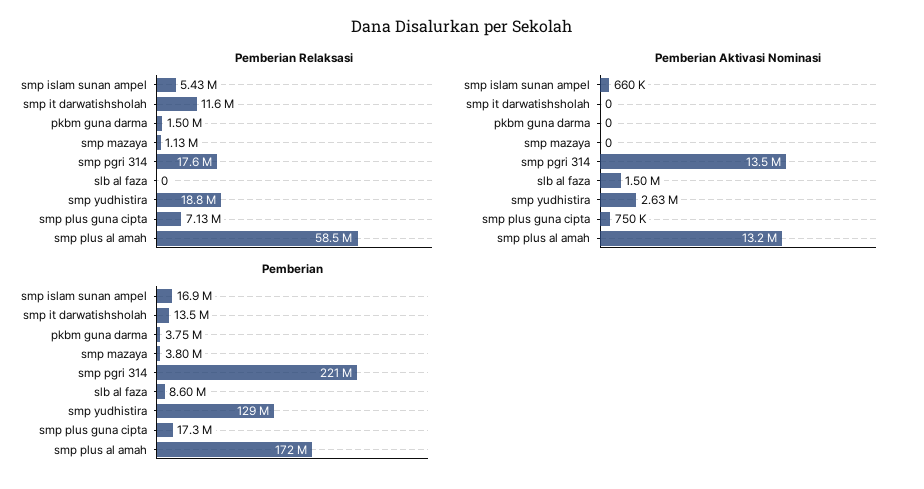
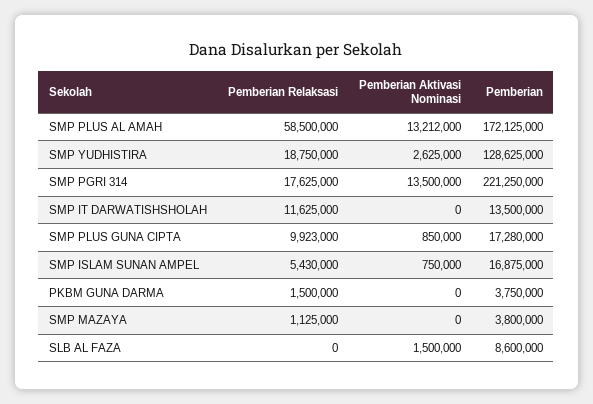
  {
    "Pemberian Relaksasi": {
      "smp islam sunan ampel": 5430000,
      "smp it darwatishsholah": 11625000,
      "pkbm guna darma": 1500000,
      "smp mazaya": 1125000,
      "smp pgri 314": 17625000,
      "slb al faza": 0,
      "smp yudhistira": 18750000,
-     "smp plus guna cipta": 7130000,
+     "smp plus guna cipta": 9923000,
      "smp plus al amah": 58500000
    },
    "Pemberian Aktivasi Nominasi": {
-     "smp islam sunan ampel": 660000,
+     "smp islam sunan ampel": 750000,
      "smp it darwatishsholah": 0,
      "pkbm guna darma": 0,
      "smp mazaya": 0,
      "smp pgri 314": 13500000,
      "slb al faza": 1500000,
      "smp yudhistira": 2625000,
-     "smp plus guna cipta": 750000,
+     "smp plus guna cipta": 850000,
      "smp plus al amah": 13212000
    },
    "Pemberian": {
      "smp islam sunan ampel": 16875000,
      "smp it darwatishsholah": 13500000,
      "pkbm guna darma": 3750000,
      "smp mazaya": 3800000,
      "smp pgri 314": 221250000,
      "slb al faza": 8600000,
      "smp yudhistira": 128625000,
      "smp plus guna cipta": 17280000,
      "smp plus al amah": 172125000
    }
  }

